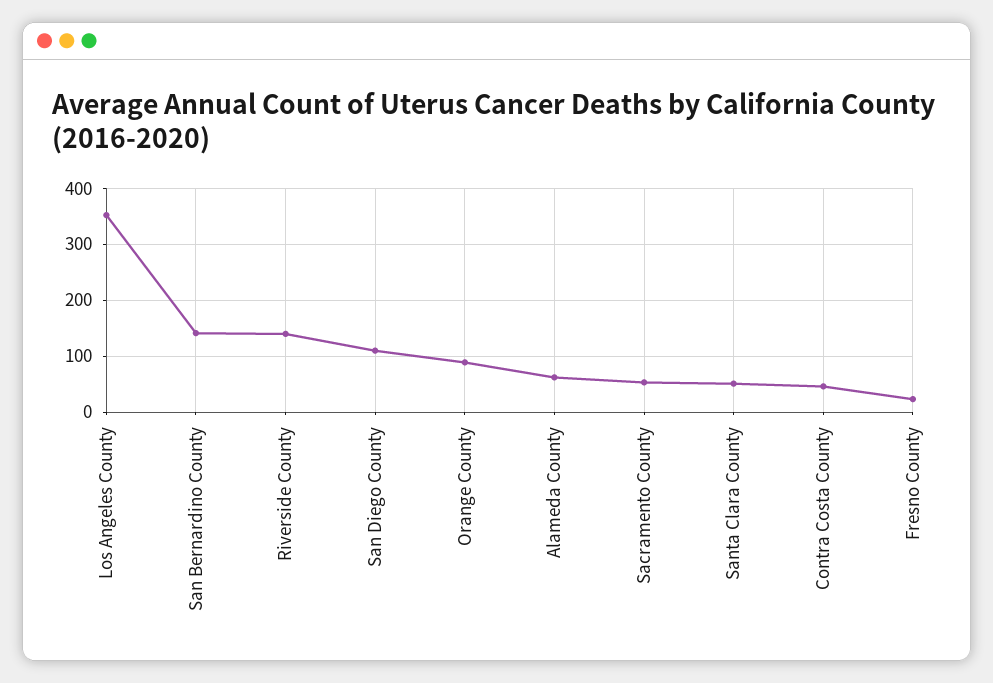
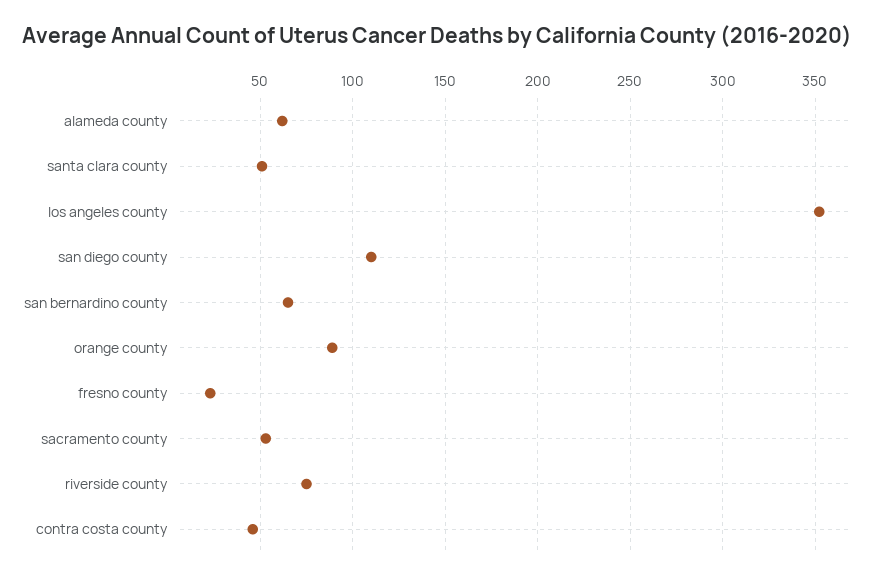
  {
    "Los Angeles County": 350,
-   "San Bernardino County": 140,
+   "San Bernardino County": 65,
-   "Riverside County": 140,
+   "Riverside County": 75,
    "San Diego County": 110,
    "Orange County": 90,
    "Alameda County": 60,
    "Sacramento County": 55,
    "Santa Clara County": 50,
    "Contra Costa County": 45,
    "Fresno County": 25
  }

